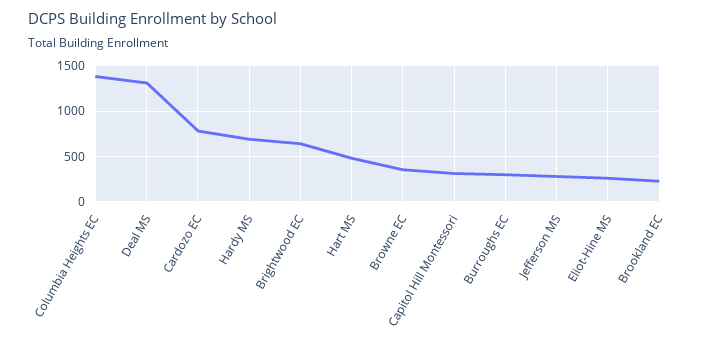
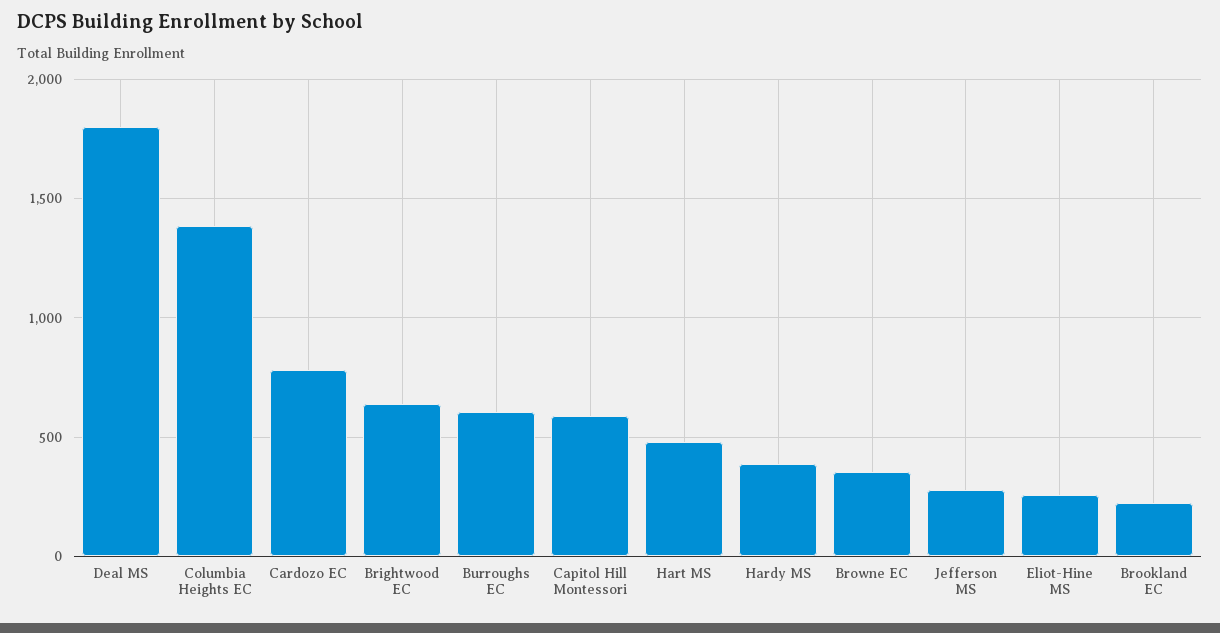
  {
    "Columbia Heights EC": 1400,
-   "Deal MS": 1300,
+   "Deal MS": 1800,
    "Cardozo EC": 800,
-   "Hardy MS": 700,
+   "Hardy MS": 400,
    "Brightwood EC": 650,
    "Hart MS": 500,
    "Browne EC": 350,
-   "Capitol Hill Montessori": 300,
+   "Capitol Hill Montessori": 600,
-   "Burroughs EC": 300,
+   "Burroughs EC": 600,
    "Jefferson MS": 300,
    "Eliot-Hine MS": 250,
    "Brookland EC": 250
  }

